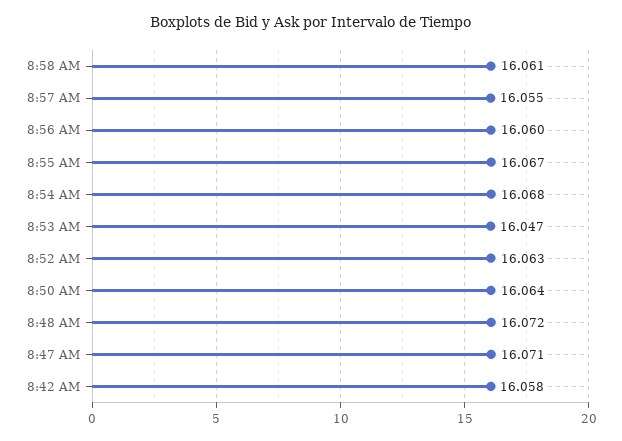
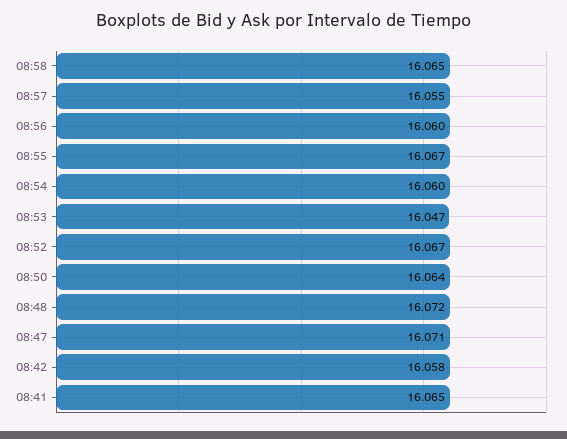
  {
-   "8:58 AM": 16.061,
+   "8:58 AM": 16.065,
    "8:57 AM": 16.055,
    "8:56 AM": 16.06,
    "8:55 AM": 16.067,
-   "8:54 AM": 16.068,
+   "8:54 AM": 16.06,
    "8:53 AM": 16.047,
-   "8:52 AM": 16.063,
+   "8:52 AM": 16.067,
    "8:50 AM": 16.064,
    "8:48 AM": 16.072,
    "8:47 AM": 16.071,
-   "8:42 AM": 16.058
+   "8:42 AM": 16.058,
+   "08:41": 16.065
  }

